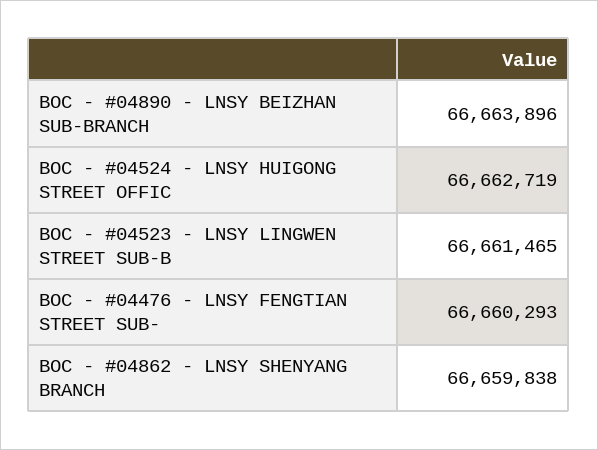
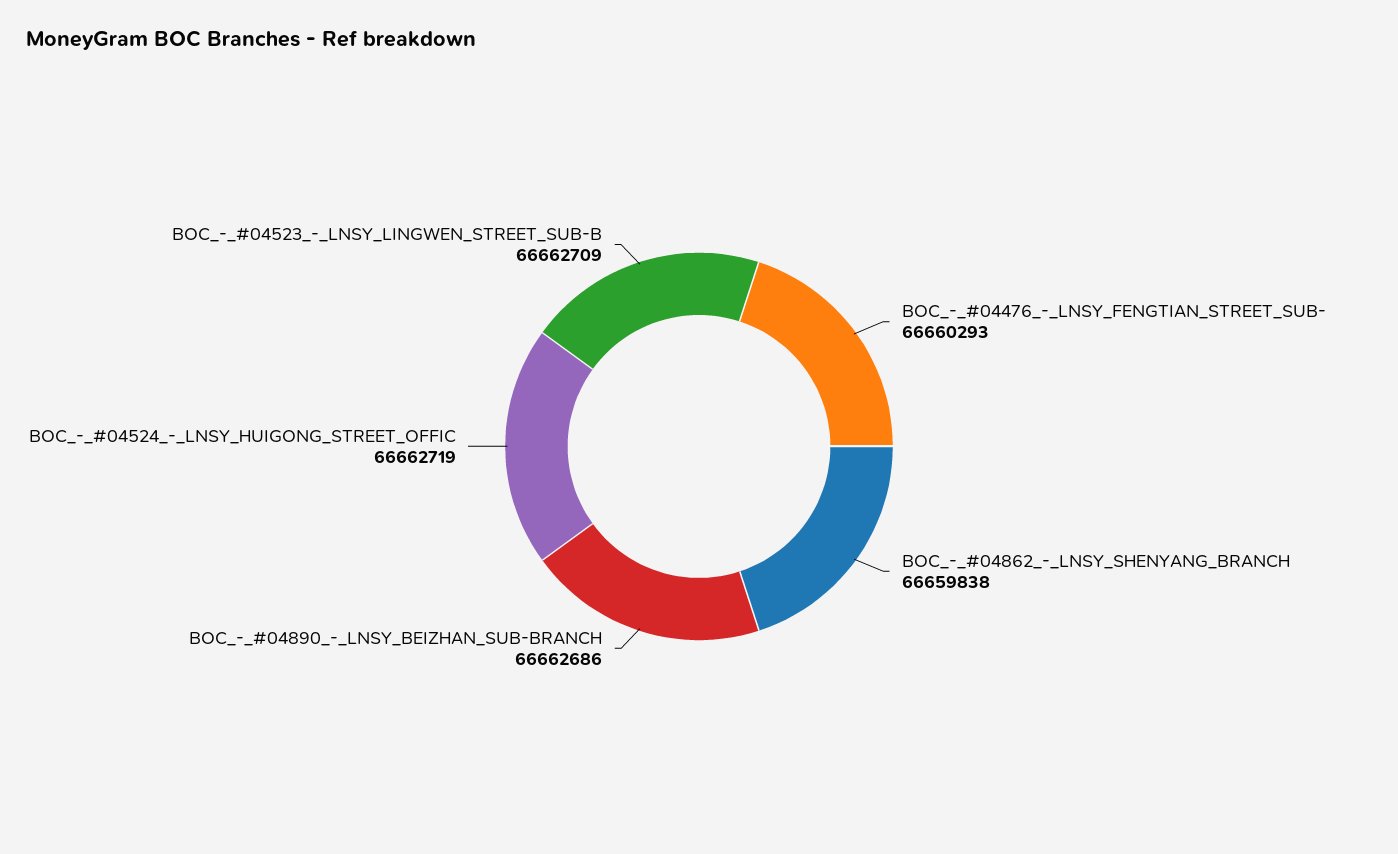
  {
-   "BOC - #04890 - LNSY BEIZHAN SUB-BRANCH": 66663896,
+   "BOC - #04890 - LNSY BEIZHAN SUB-BRANCH": 66662686,
    "BOC - #04524 - LNSY HUIGONG STREET OFFIC": 66662719,
-   "BOC - #04523 - LNSY LINGWEN STREET SUB-B": 66661465,
+   "BOC - #04523 - LNSY LINGWEN STREET SUB-B": 66662709,
    "BOC - #04476 - LNSY FENGTIAN STREET SUB-": 66660293,
    "BOC - #04862 - LNSY SHENYANG BRANCH": 66659838
  }

